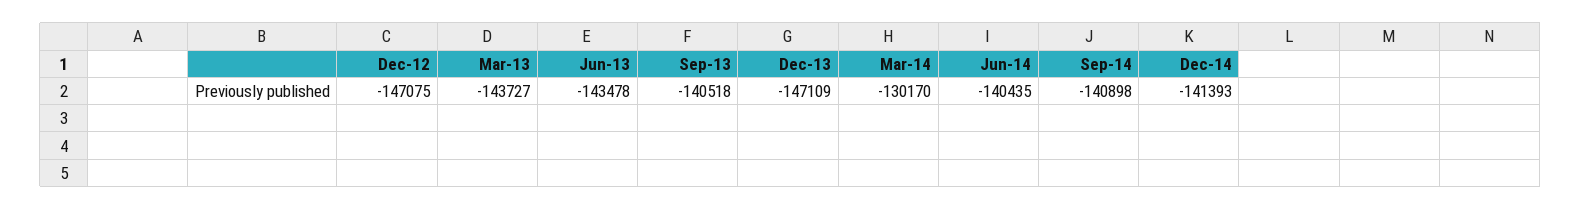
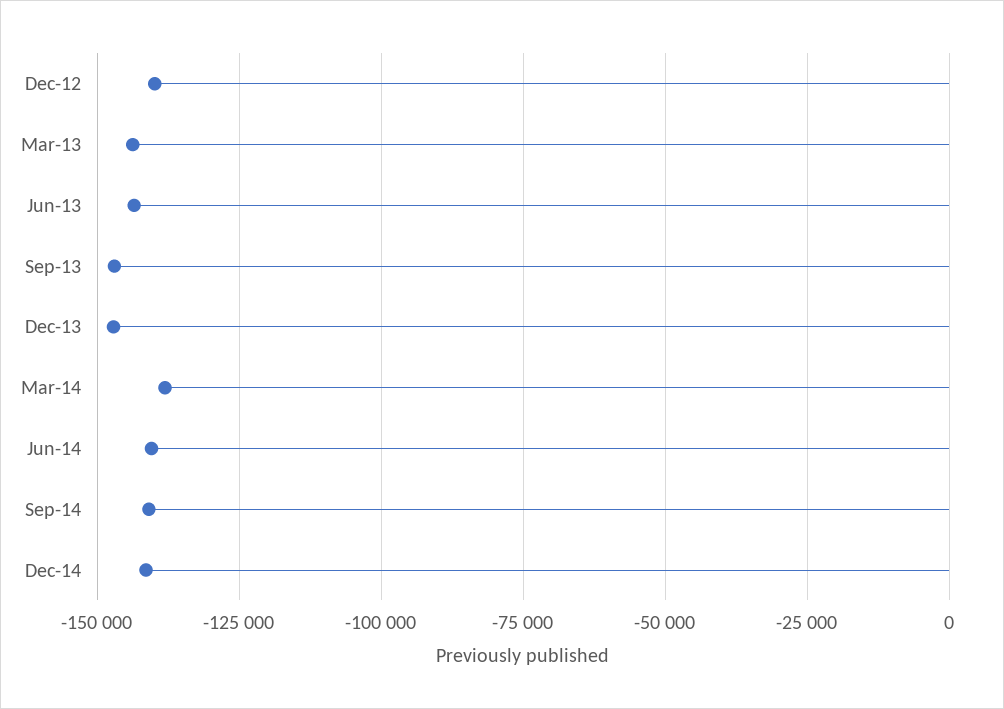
  {
-   "Dec-12": -147075,
+   "Dec-12": -140000,
    "Mar-13": -143727,
    "Jun-13": -143478,
-   "Sep-13": -140518,
+   "Sep-13": -147500,
    "Dec-13": -147109,
-   "Mar-14": -130170,
+   "Mar-14": -137500,
    "Jun-14": -140435,
    "Sep-14": -140898,
    "Dec-14": -141393
  }

